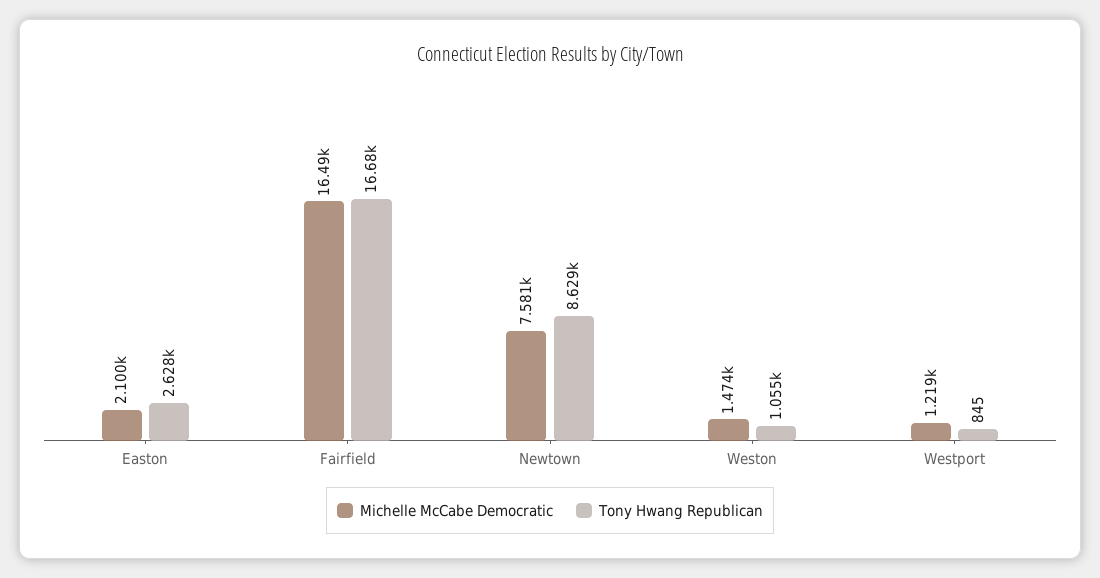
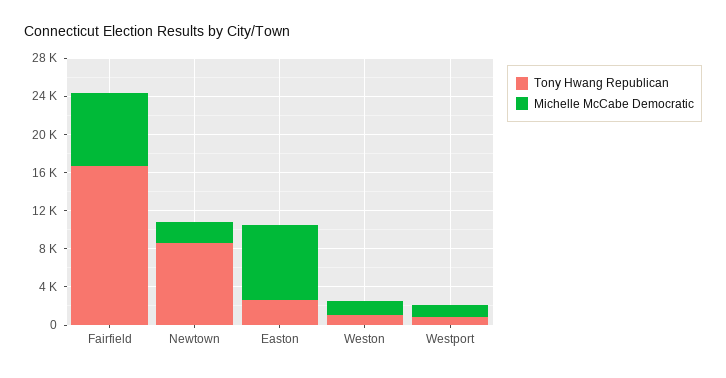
  {
    "Michelle McCabe Democratic": {
-     "Easton": 2100,
+     "Easton": 8000,
-     "Fairfield": 16490,
+     "Fairfield": 8000,
-     "Newtown": 7581,
+     "Newtown": 2000,
      "Weston": 1474,
      "Westport": 1219
    },
    "Tony Hwang Republican": {
      "Easton": 2628,
      "Fairfield": 16680,
      "Newtown": 8629,
      "Weston": 1055,
      "Westport": 845
    }
  }

